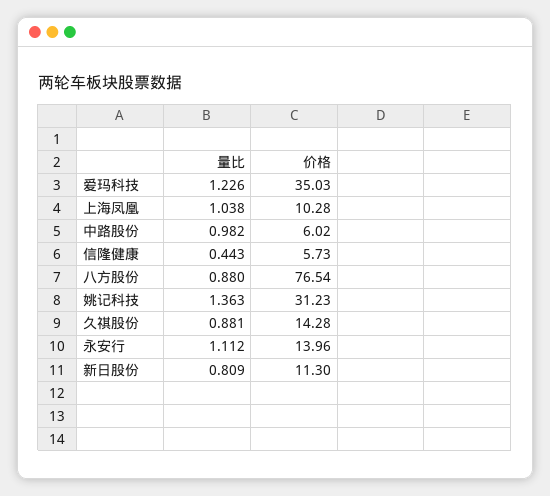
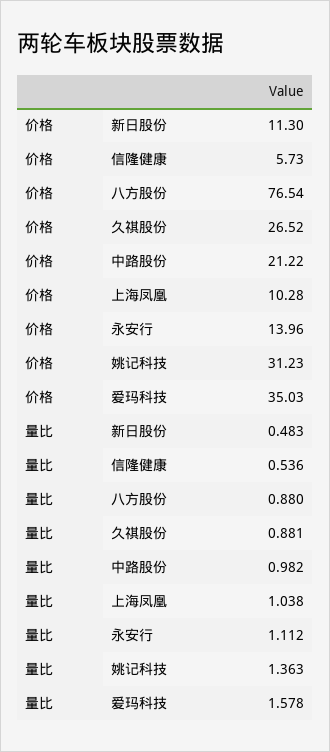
  {
    "量比": {
-     "爱玛科技": 1.226,
+     "爱玛科技": 1.578,
      "上海凤凰": 1.038,
      "中路股份": 0.982,
-     "信隆健康": 0.443,
+     "信隆健康": 0.536,
      "八方股份": 0.88,
      "姚记科技": 1.363,
      "久祺股份": 0.881,
      "永安行": 1.112,
-     "新日股份": 0.809
+     "新日股份": 0.483
    },
    "价格": {
      "爱玛科技": 35.03,
      "上海凤凰": 10.28,
-     "中路股份": 6.02,
+     "中路股份": 21.22,
      "信隆健康": 5.73,
      "八方股份": 76.54,
      "姚记科技": 31.23,
-     "久祺股份": 14.28,
+     "久祺股份": 26.52,
      "永安行": 13.96,
      "新日股份": 11.3
    }
  }

